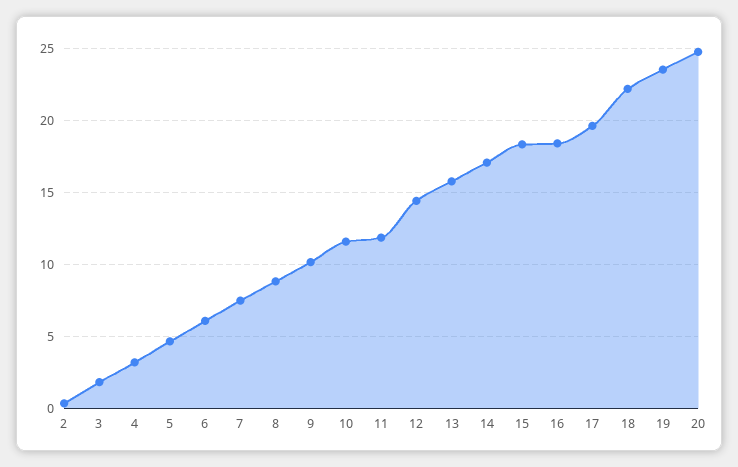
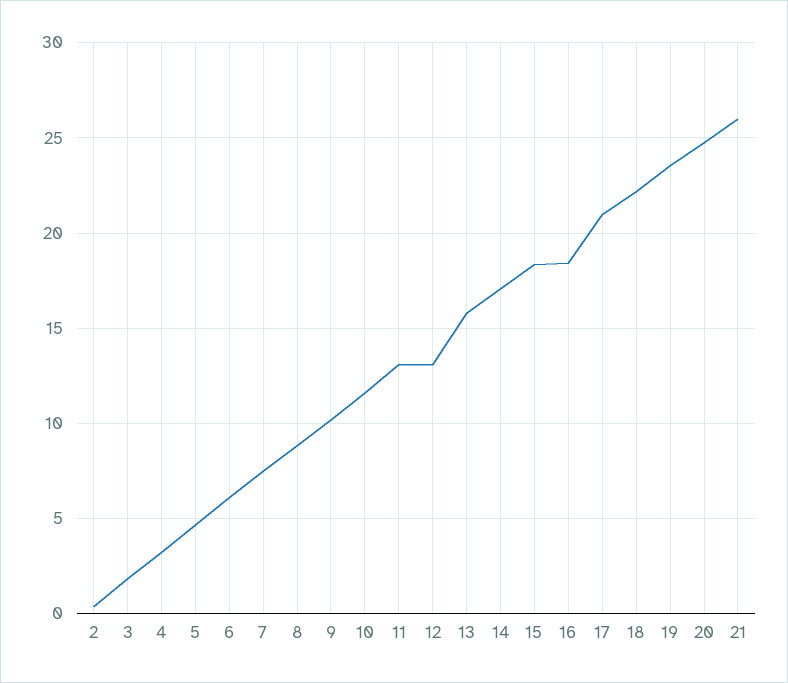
  {
    "2": 0.5,
    "3": 2,
    "4": 3,
    "5": 4.5,
    "6": 6,
    "7": 7.5,
    "8": 9,
    "9": 10,
    "10": 11.5,
-   "11": 12,
+   "11": 13,
-   "12": 14.5,
+   "12": 13,
    "13": 16,
    "14": 17,
    "15": 18.5,
    "16": 18.5,
-   "17": 19.5,
+   "17": 21,
    "18": 22,
    "19": 23.5,
-   "20": 25
+   "20": 25,
+   "21": 26
  }

